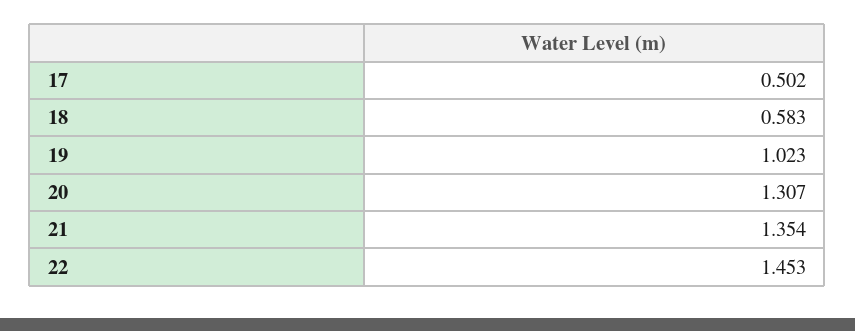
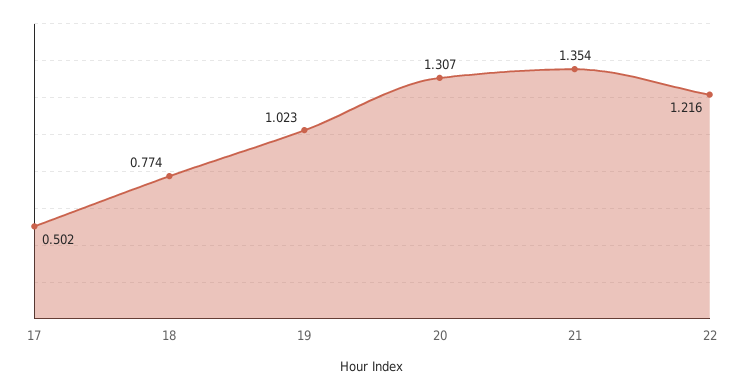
  {
    "17": 0.502,
-   "18": 0.583,
+   "18": 0.774,
    "19": 1.023,
    "20": 1.307,
    "21": 1.354,
-   "22": 1.453
+   "22": 1.216
  }

